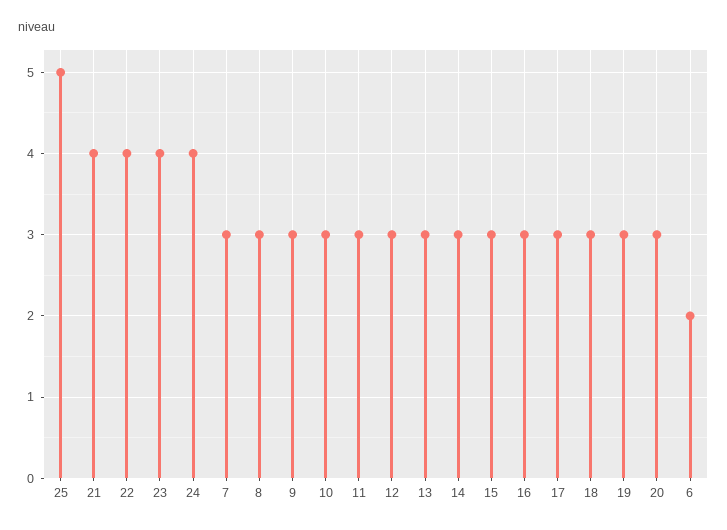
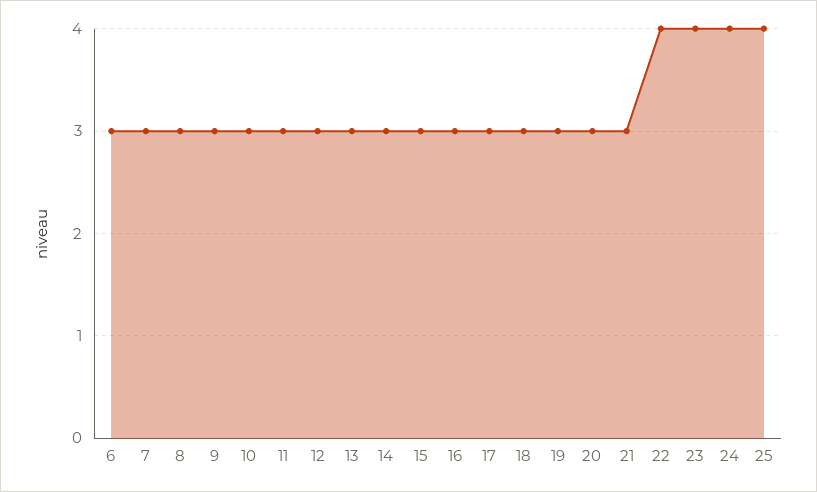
  {
-   "25": 5,
+   "25": 4,
-   "21": 4,
+   "21": 3,
    "22": 4,
    "23": 4,
    "24": 4,
    "7": 3,
    "8": 3,
    "9": 3,
    "10": 3,
    "11": 3,
    "12": 3,
    "13": 3,
    "14": 3,
    "15": 3,
    "16": 3,
    "17": 3,
    "18": 3,
    "19": 3,
    "20": 3,
-   "6": 2
+   "6": 3
  }

